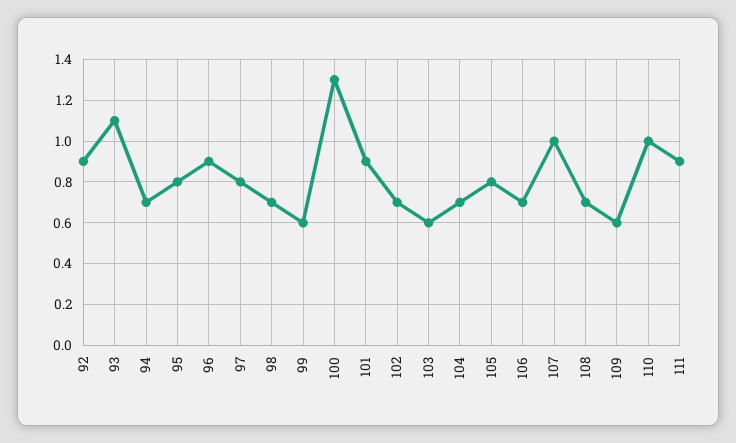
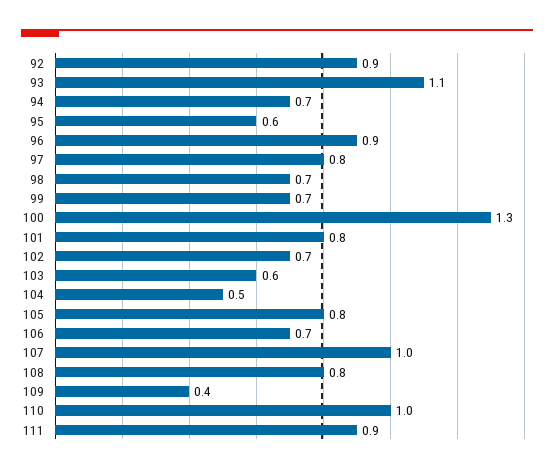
  {
    "92": 0.9,
    "93": 1.1,
    "94": 0.7,
-   "95": 0.8,
+   "95": 0.6,
    "96": 0.9,
    "97": 0.8,
    "98": 0.7,
-   "99": 0.6,
+   "99": 0.7,
    "100": 1.3,
-   "101": 0.9,
+   "101": 0.8,
    "102": 0.7,
    "103": 0.6,
-   "104": 0.7,
+   "104": 0.5,
    "105": 0.8,
    "106": 0.7,
    "107": 1,
-   "108": 0.7,
+   "108": 0.8,
-   "109": 0.6,
+   "109": 0.4,
    "110": 1,
    "111": 0.9
  }

